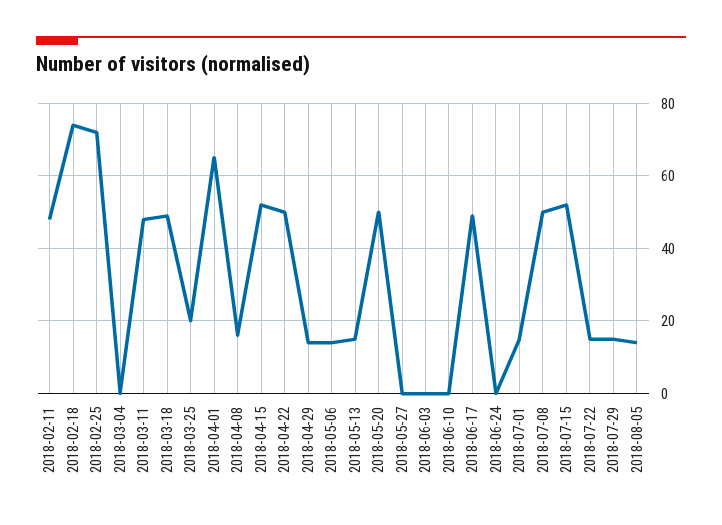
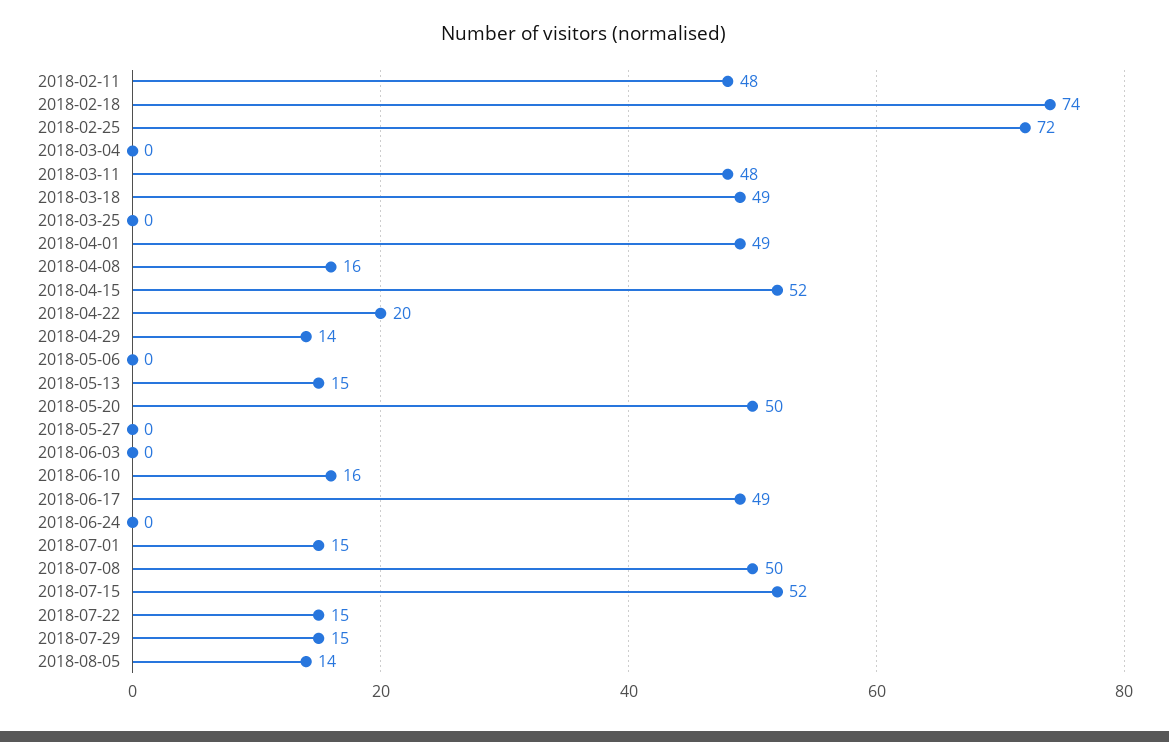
  {
    "2018-02-11": 48,
    "2018-02-18": 74,
    "2018-02-25": 72,
    "2018-03-04": 0,
    "2018-03-11": 48,
    "2018-03-18": 49,
-   "2018-03-25": 20,
+   "2018-03-25": 0,
-   "2018-04-01": 65,
+   "2018-04-01": 49,
    "2018-04-08": 16,
    "2018-04-15": 52,
-   "2018-04-22": 50,
+   "2018-04-22": 20,
    "2018-04-29": 14,
-   "2018-05-06": 15,
+   "2018-05-06": 0,
    "2018-05-13": 15,
    "2018-05-20": 50,
    "2018-05-27": 0,
    "2018-06-03": 0,
-   "2018-06-10": 0,
+   "2018-06-10": 16,
    "2018-06-17": 49,
    "2018-06-24": 0,
    "2018-07-01": 15,
    "2018-07-08": 50,
    "2018-07-15": 52,
    "2018-07-22": 15,
    "2018-07-29": 15,
    "2018-08-05": 14
  }

